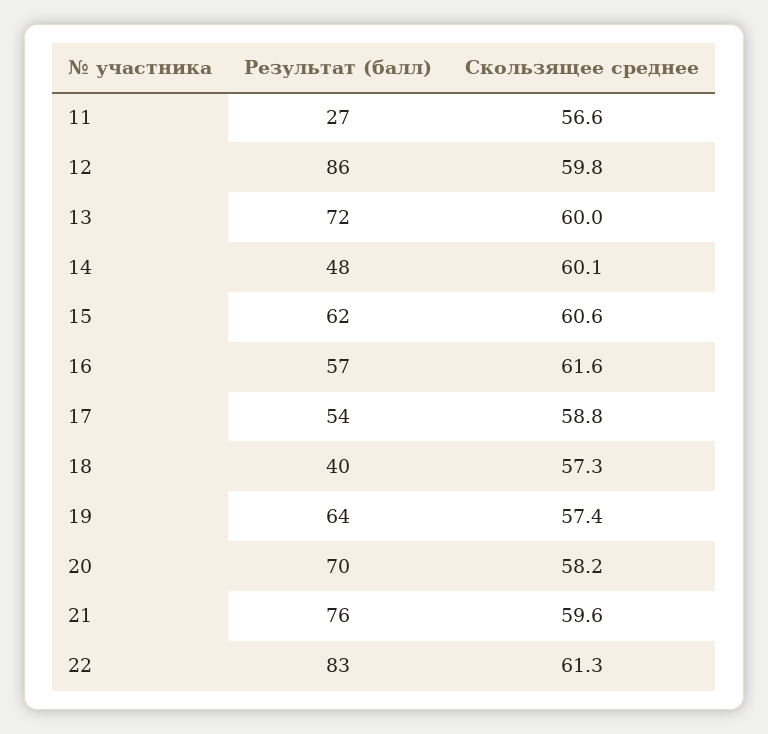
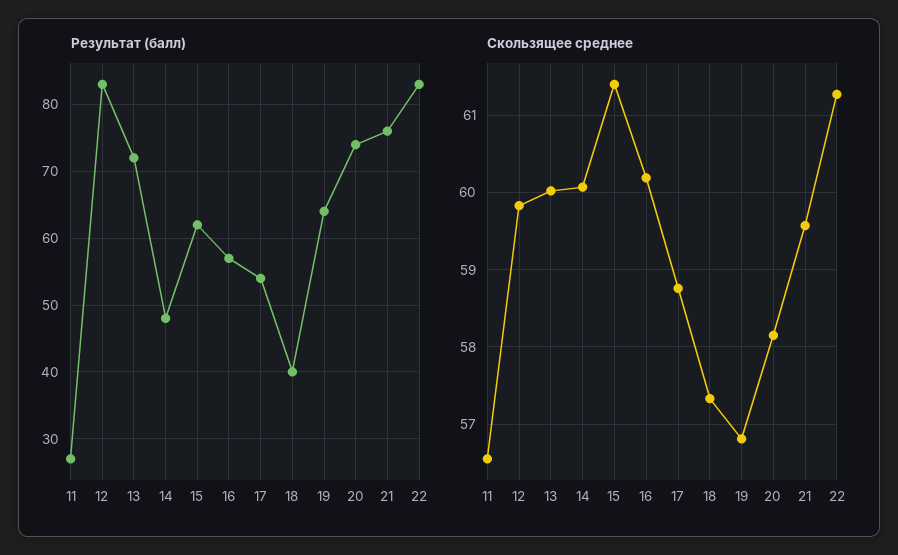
  {
    "Результат (балл)": {
      "11": 27,
-     "12": 86,
+     "12": 83,
      "13": 72,
      "14": 48,
      "15": 62,
      "16": 57,
      "17": 54,
      "18": 40,
      "19": 64,
-     "20": 70,
+     "20": 74,
      "21": 76,
      "22": 83
    },
    "Скользящее среднее": {
      "11": 56.6,
      "12": 59.8,
      "13": 60,
      "14": 60.1,
-     "15": 60.6,
+     "15": 61.4,
-     "16": 61.6,
+     "16": 60.2,
      "17": 58.8,
      "18": 57.3,
-     "19": 57.4,
+     "19": 56.8,
      "20": 58.2,
      "21": 59.6,
      "22": 61.3
    }
  }

